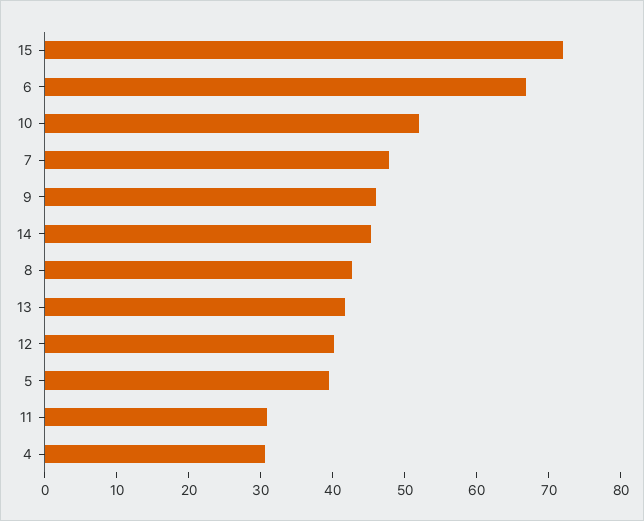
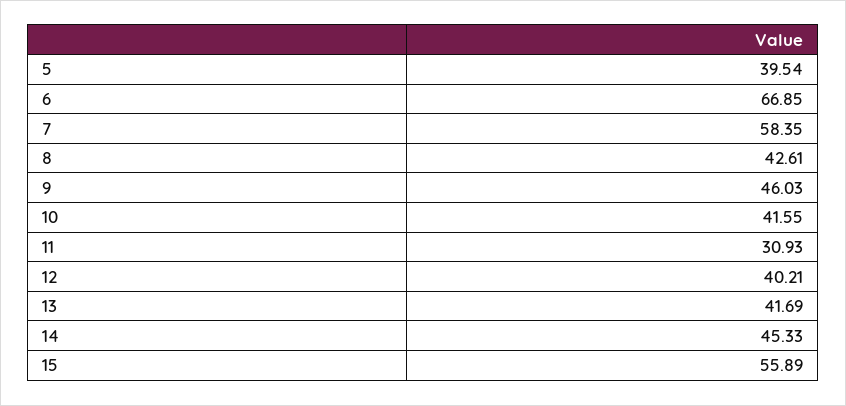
  {
-   "15": 72,
+   "15": 55.89,
    "6": 66.85,
-   "10": 52,
+   "10": 41.55,
-   "7": 48,
+   "7": 58.35,
    "9": 46.03,
    "14": 45.33,
    "8": 42.61,
    "13": 41.69,
    "12": 40.21,
    "5": 39.54,
-   "11": 30.93,
+   "11": 30.93
-   "4": 30
  }

